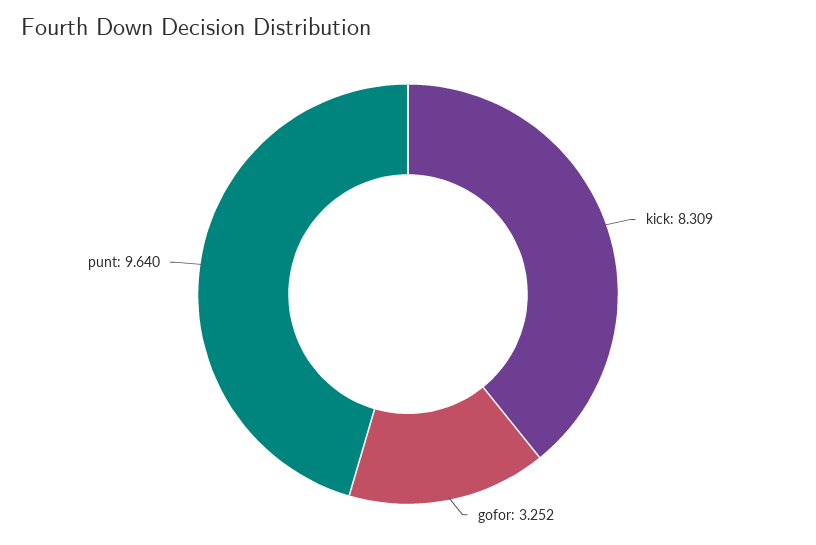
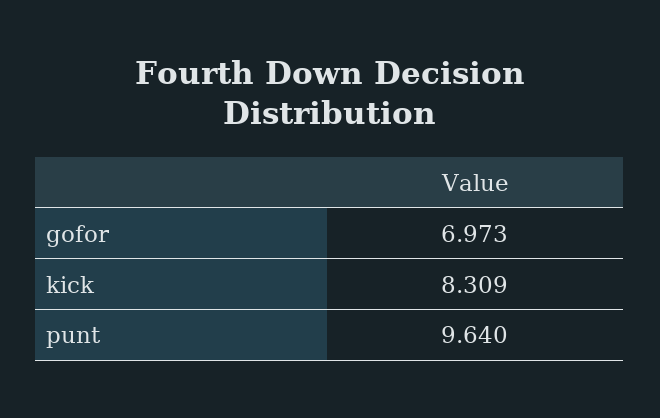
  {
    "kick": 8.309,
-   "gofor": 3.252,
+   "gofor": 6.973,
    "punt": 9.64
  }

